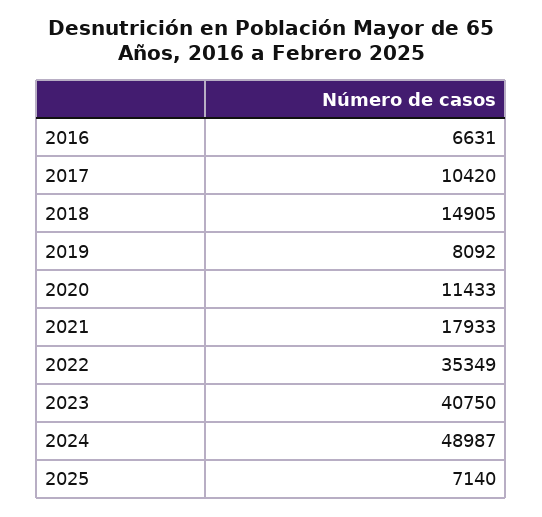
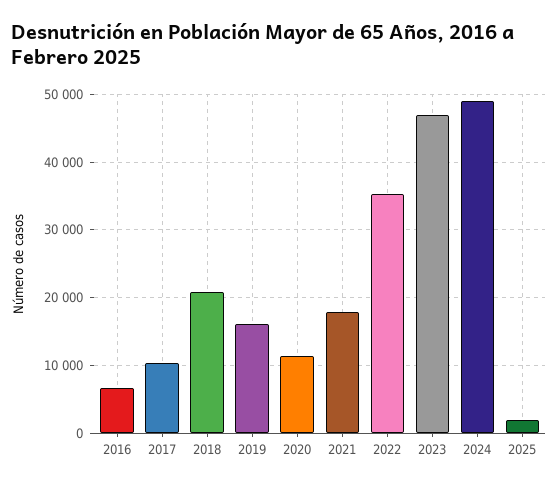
  {
    "2016": 6631,
    "2017": 10420,
-   "2018": 14905,
+   "2018": 21000,
-   "2019": 8092,
+   "2019": 16000,
    "2020": 11433,
    "2021": 17933,
    "2022": 35349,
-   "2023": 40750,
+   "2023": 47000,
    "2024": 48987,
-   "2025": 7140
+   "2025": 2000
  }

